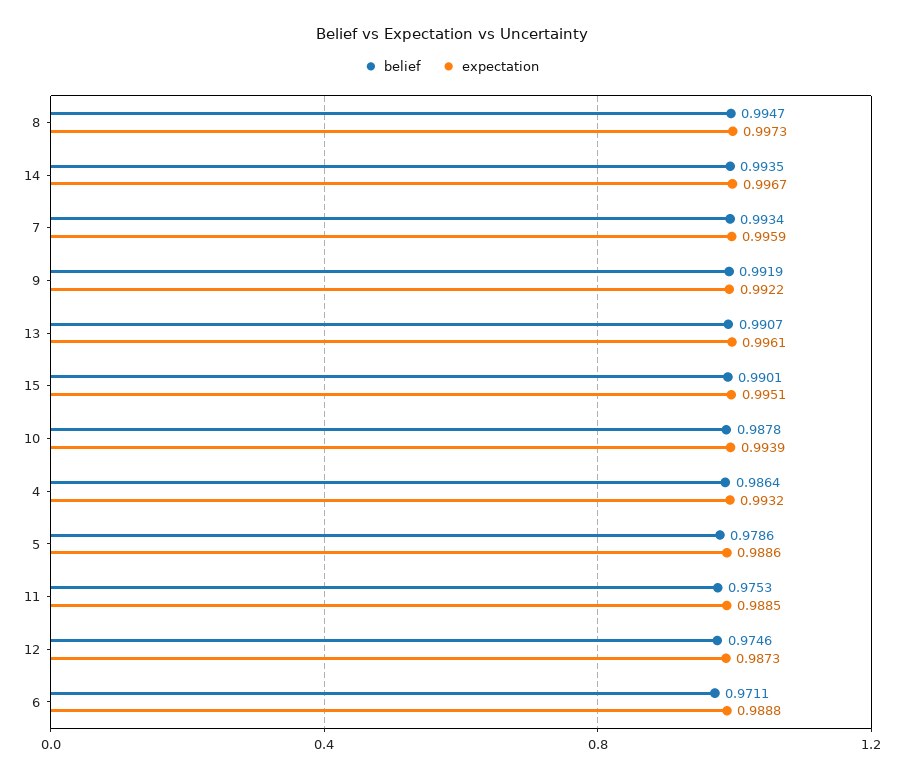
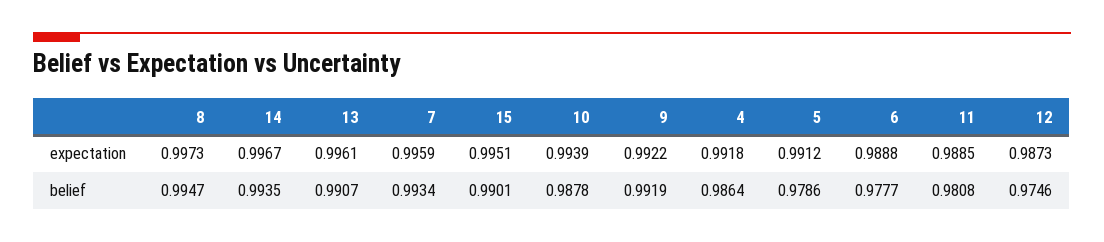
  {
    "belief": {
      "8": 0.9947,
      "14": 0.9935,
      "7": 0.9934,
      "9": 0.9919,
      "13": 0.9907,
      "15": 0.9901,
      "10": 0.9878,
      "4": 0.9864,
      "5": 0.9786,
-     "11": 0.9753,
+     "11": 0.9808,
      "12": 0.9746,
-     "6": 0.9711
+     "6": 0.9777
    },
    "expectation": {
      "8": 0.9973,
      "14": 0.9967,
      "7": 0.9959,
      "9": 0.9922,
      "13": 0.9961,
      "15": 0.9951,
      "10": 0.9939,
-     "4": 0.9932,
+     "4": 0.9918,
-     "5": 0.9886,
+     "5": 0.9912,
      "11": 0.9885,
      "12": 0.9873,
      "6": 0.9888
    }
  }

